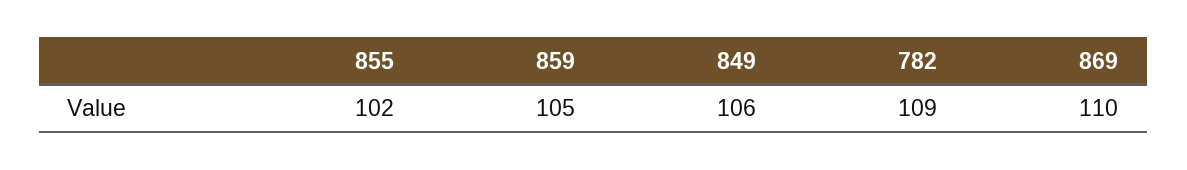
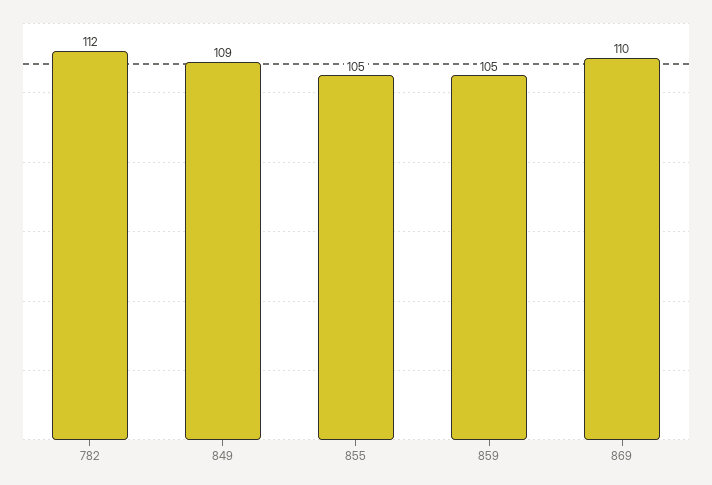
  {
-   "855": 102,
+   "855": 105,
    "859": 105,
-   "849": 106,
+   "849": 109,
-   "782": 109,
+   "782": 112,
    "869": 110
  }

